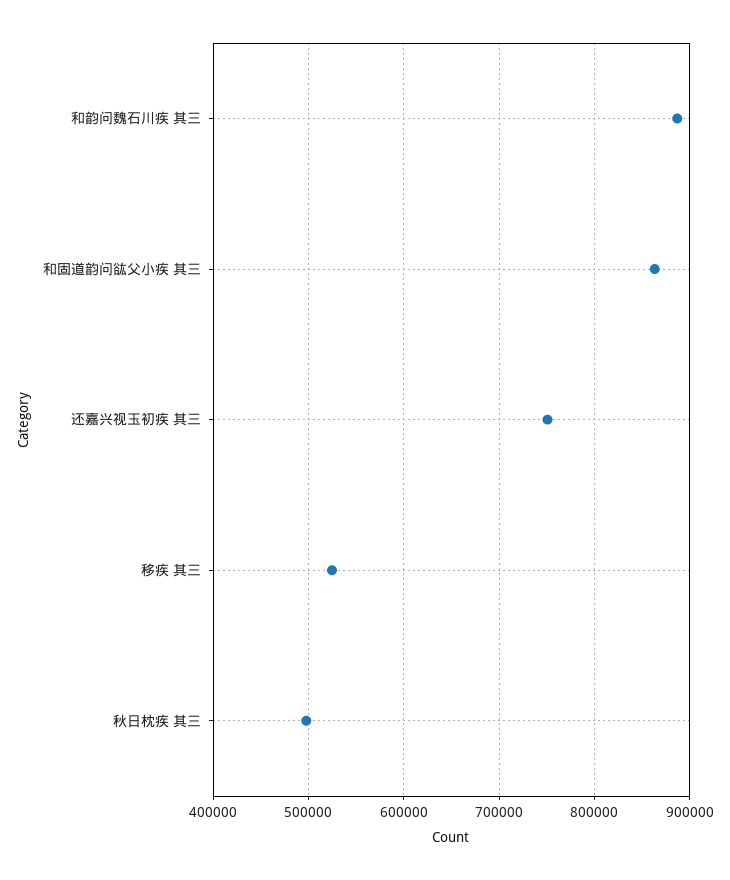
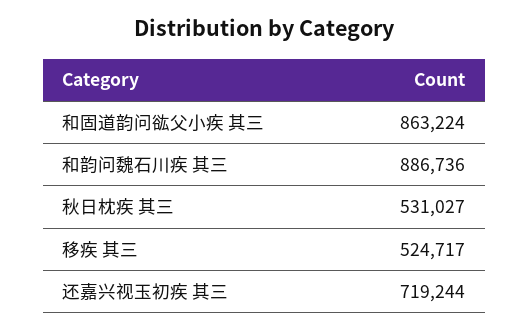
  {
    "和韵问魏石川疾 其三": 886736,
    "和固道韵问谹父小疾 其三": 863224,
-   "还嘉兴视玉初疾 其三": 750000,
+   "还嘉兴视玉初疾 其三": 719244,
    "移疾 其三": 524717,
-   "秋日枕疾 其三": 500000
+   "秋日枕疾 其三": 531027
  }

